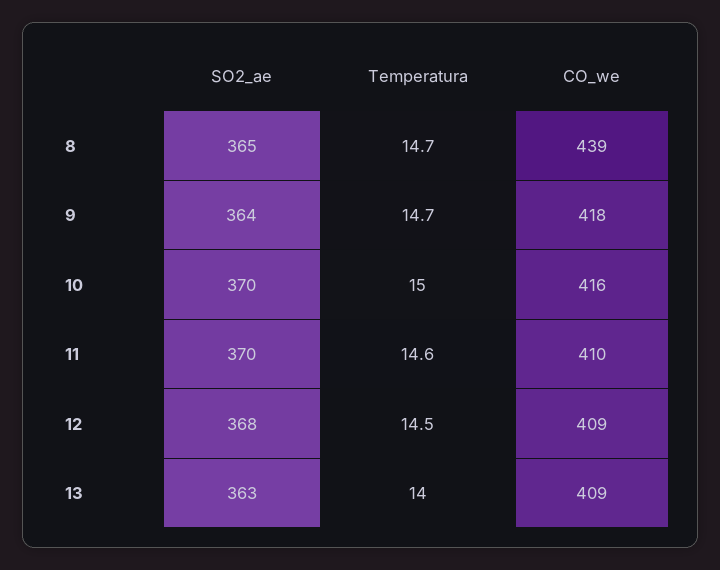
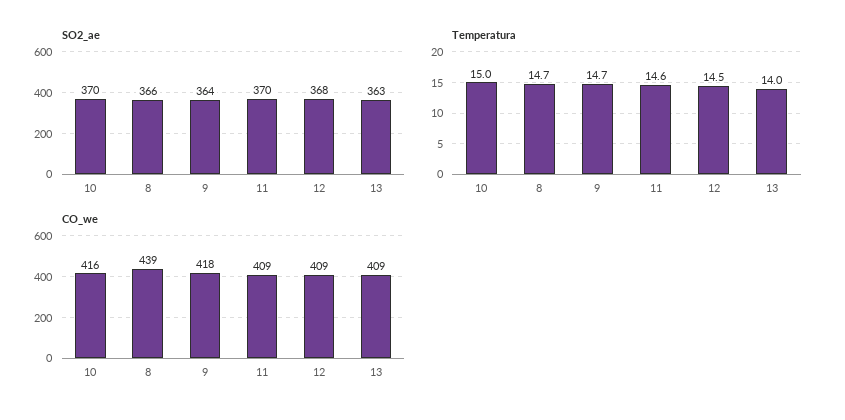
  {
    "SO2_ae": {
-     "8": 365,
+     "8": 366,
      "9": 364,
      "10": 370,
      "11": 370,
      "12": 368,
      "13": 363
    },
    "Temperatura": {
      "8": 14.7,
      "9": 14.7,
      "10": 15,
      "11": 14.6,
      "12": 14.5,
      "13": 14
    },
    "CO_we": {
      "8": 439,
      "9": 418,
      "10": 416,
-     "11": 410,
+     "11": 409,
      "12": 409,
      "13": 409
    }
  }

